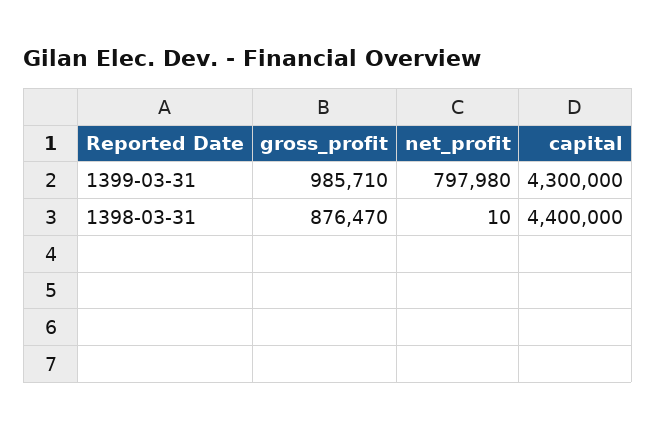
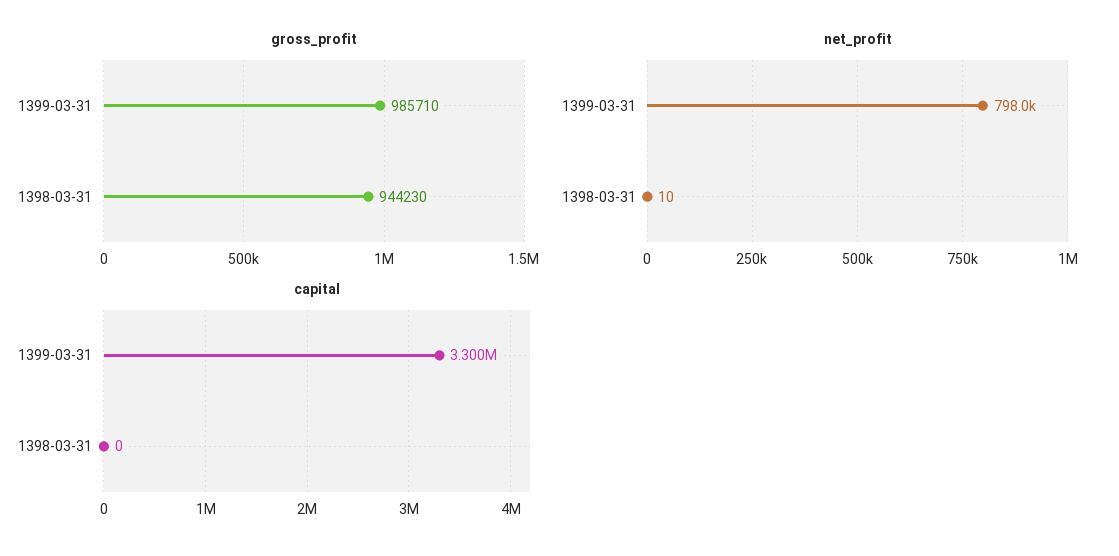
  {
    "gross_profit": {
      "1399-03-31": 985710,
-     "1398-03-31": 876470
+     "1398-03-31": 944230
    },
    "net_profit": {
      "1399-03-31": 797980,
      "1398-03-31": 10
    },
    "capital": {
-     "1399-03-31": 4300000,
+     "1399-03-31": 3300000,
-     "1398-03-31": 4400000
+     "1398-03-31": 0
    }
  }

